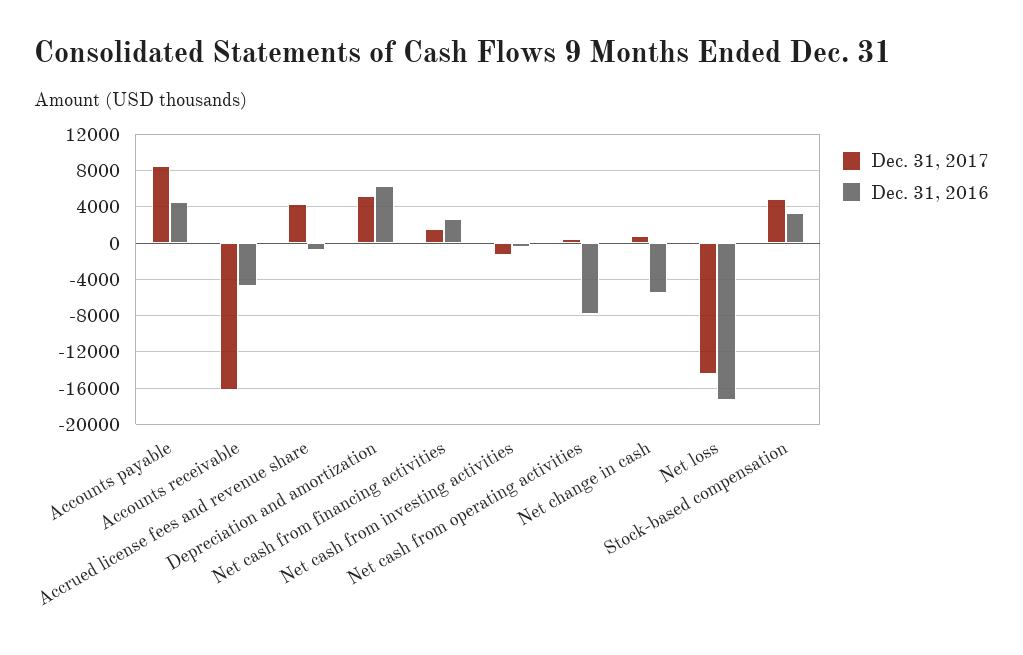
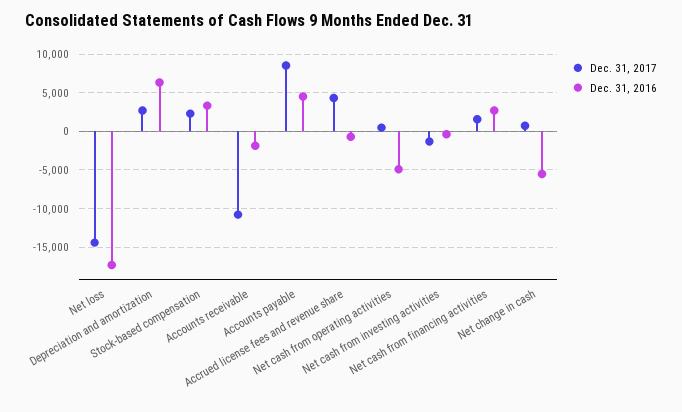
  {
    "Dec. 31, 2017": {
      "Accounts payable": 9000,
-     "Accounts receivable": -16000,
+     "Accounts receivable": -11000,
      "Accrued license fees and revenue share": 4000,
-     "Depreciation and amortization": 5000,
+     "Depreciation and amortization": 3000,
      "Net cash from financing activities": 2000,
      "Net cash from investing activities": -1000,
      "Net cash from operating activities": 0,
      "Net change in cash": 1000,
      "Net loss": -14000,
-     "Stock-based compensation": 5000
+     "Stock-based compensation": 2000
    },
    "Dec. 31, 2016": {
      "Accounts payable": 5000,
-     "Accounts receivable": -5000,
+     "Accounts receivable": -2000,
      "Accrued license fees and revenue share": -1000,
      "Depreciation and amortization": 6000,
      "Net cash from financing activities": 3000,
      "Net cash from investing activities": 0,
-     "Net cash from operating activities": -8000,
+     "Net cash from operating activities": -5000,
      "Net change in cash": -6000,
      "Net loss": -17000,
      "Stock-based compensation": 3000
    }
  }

